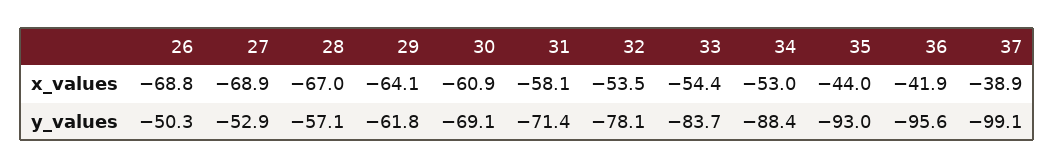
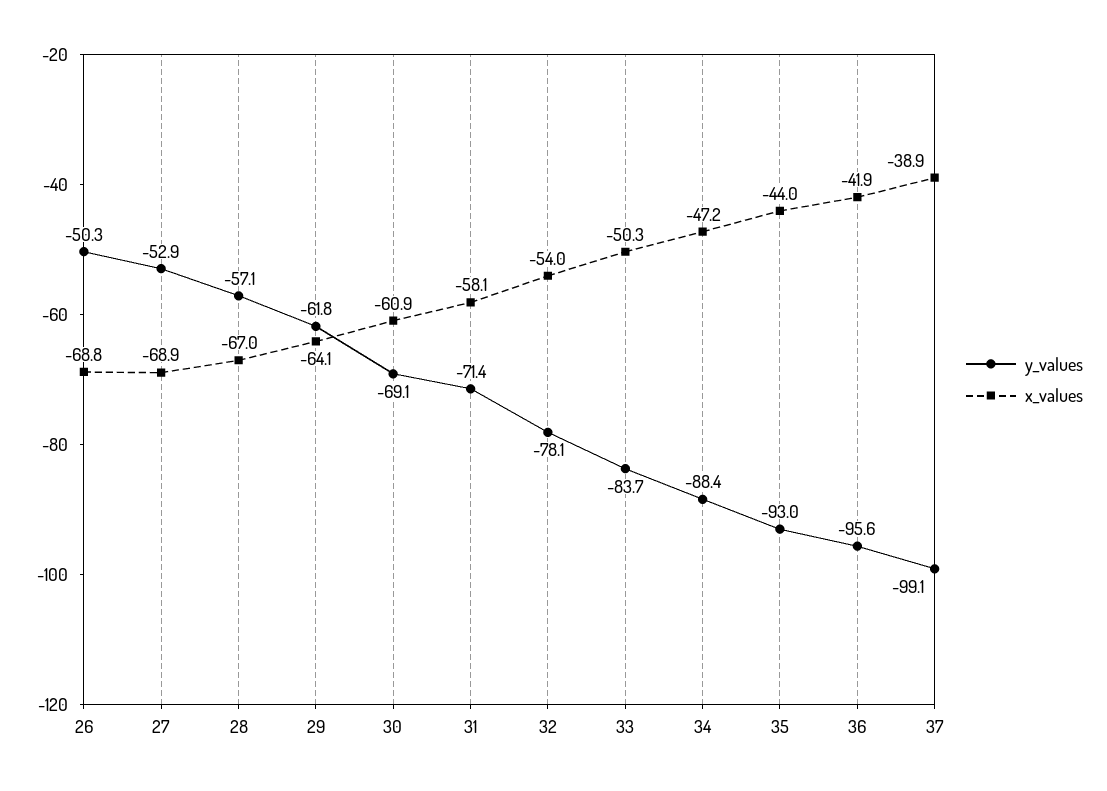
  {
    "x_values": {
      "26": -68.8,
      "27": -68.9,
      "28": -67,
      "29": -64.1,
      "30": -60.9,
      "31": -58.1,
-     "32": -53.5,
+     "32": -54,
-     "33": -54.4,
+     "33": -50.3,
-     "34": -53,
+     "34": -47.2,
      "35": -44,
      "36": -41.9,
      "37": -38.9
    },
    "y_values": {
      "26": -50.3,
      "27": -52.9,
      "28": -57.1,
      "29": -61.8,
      "30": -69.1,
      "31": -71.4,
      "32": -78.1,
      "33": -83.7,
      "34": -88.4,
      "35": -93,
      "36": -95.6,
      "37": -99.1
    }
  }

